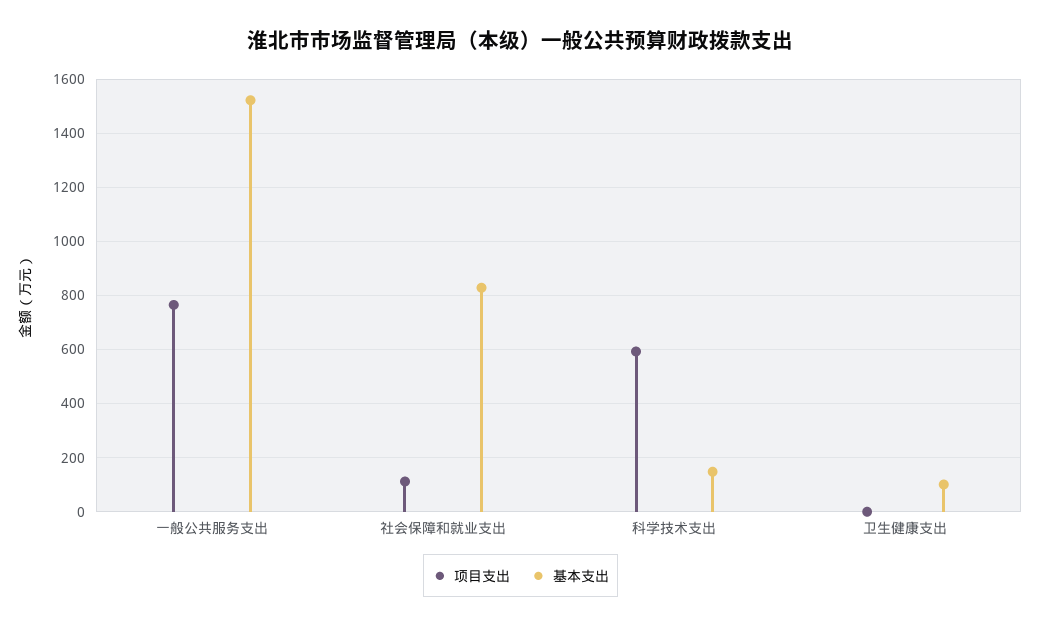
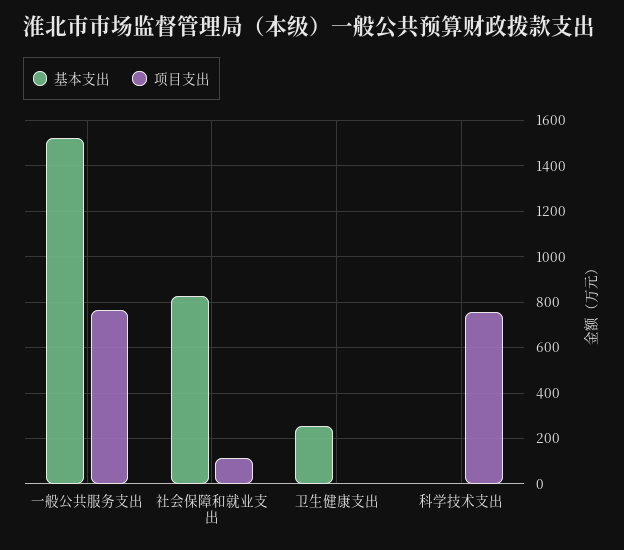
  {
    "项目支出": {
      "一般公共服务支出": 775,
      "社会保障和就业支出": 100,
-     "科学技术支出": 600,
+     "科学技术支出": 750,
      "卫生健康支出": 0
    },
    "基本支出": {
      "一般公共服务支出": 1525,
      "社会保障和就业支出": 825,
-     "科学技术支出": 150,
+     "科学技术支出": 0,
-     "卫生健康支出": 100
+     "卫生健康支出": 250
    }
  }

